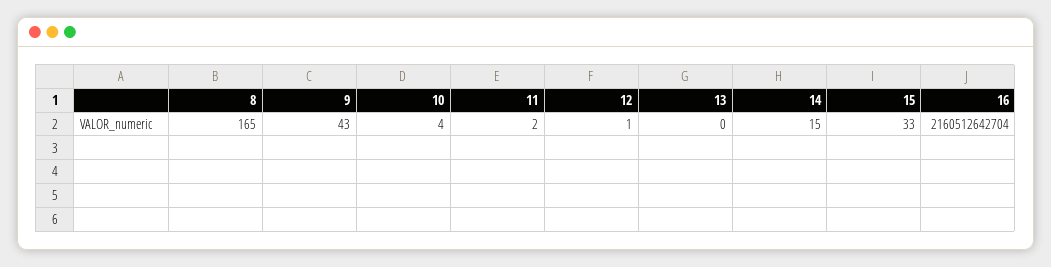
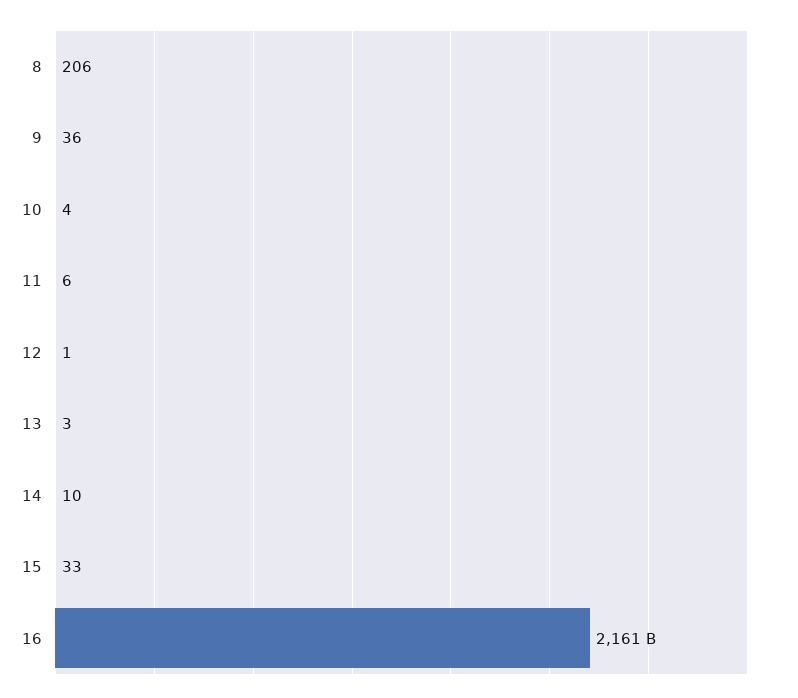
  {
-   "8": 165,
+   "8": 206,
-   "9": 43,
+   "9": 36,
    "10": 4,
-   "11": 2,
+   "11": 6,
    "12": 1,
-   "13": 0,
+   "13": 3,
-   "14": 15,
+   "14": 10,
    "15": 33,
    "16": 2160512642704
  }

